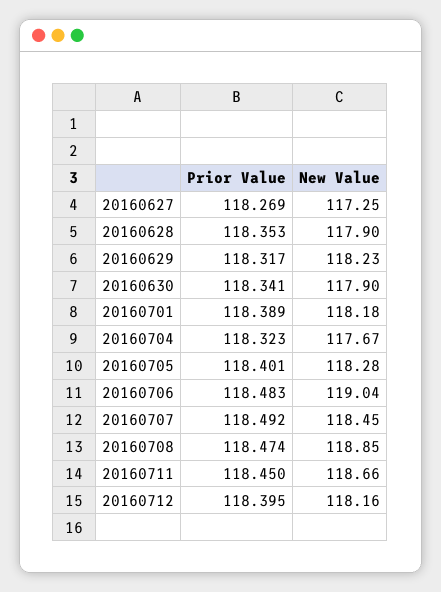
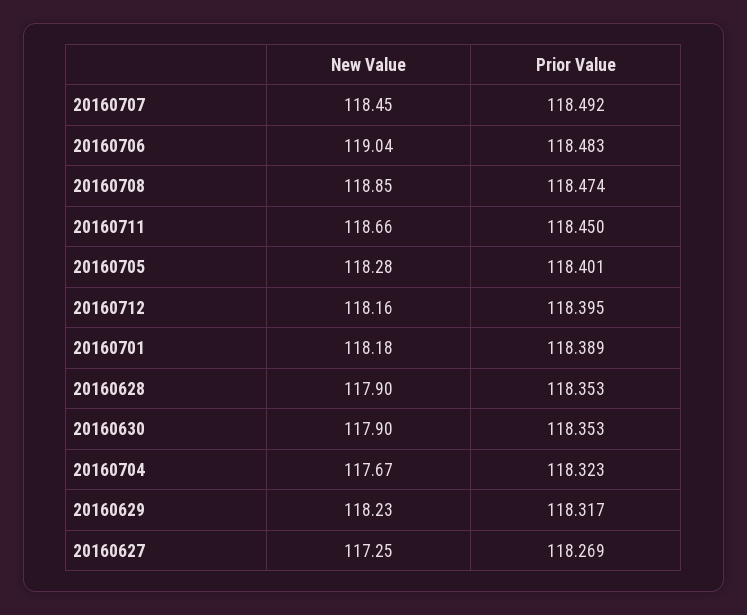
  {
    "Prior Value": {
      "20160627": 118.269,
      "20160628": 118.353,
      "20160629": 118.317,
-     "20160630": 118.341,
+     "20160630": 118.353,
      "20160701": 118.389,
      "20160704": 118.323,
      "20160705": 118.401,
      "20160706": 118.483,
      "20160707": 118.492,
      "20160708": 118.474,
      "20160711": 118.45,
      "20160712": 118.395
    },
    "New Value": {
      "20160627": 117.25,
      "20160628": 117.9,
      "20160629": 118.23,
      "20160630": 117.9,
      "20160701": 118.18,
      "20160704": 117.67,
      "20160705": 118.28,
      "20160706": 119.04,
      "20160707": 118.45,
      "20160708": 118.85,
      "20160711": 118.66,
      "20160712": 118.16
    }
  }

